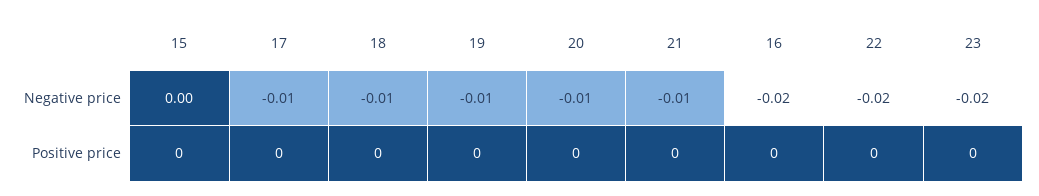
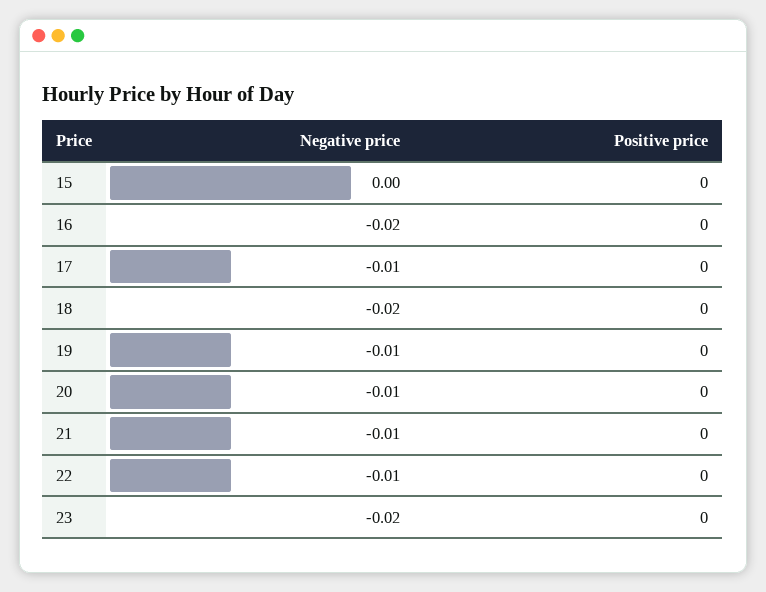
  {
    "15": {
      "Negative price": 0,
      "Positive price": 0
    },
    "17": {
      "Negative price": -0.01,
      "Positive price": 0
    },
    "18": {
-     "Negative price": -0.01,
+     "Negative price": -0.02,
      "Positive price": 0
    },
    "19": {
      "Negative price": -0.01,
      "Positive price": 0
    },
    "20": {
      "Negative price": -0.01,
      "Positive price": 0
    },
    "21": {
      "Negative price": -0.01,
      "Positive price": 0
    },
    "16": {
      "Negative price": -0.02,
      "Positive price": 0
    },
    "22": {
-     "Negative price": -0.02,
+     "Negative price": -0.01,
      "Positive price": 0
    },
    "23": {
      "Negative price": -0.02,
      "Positive price": 0
    }
  }

